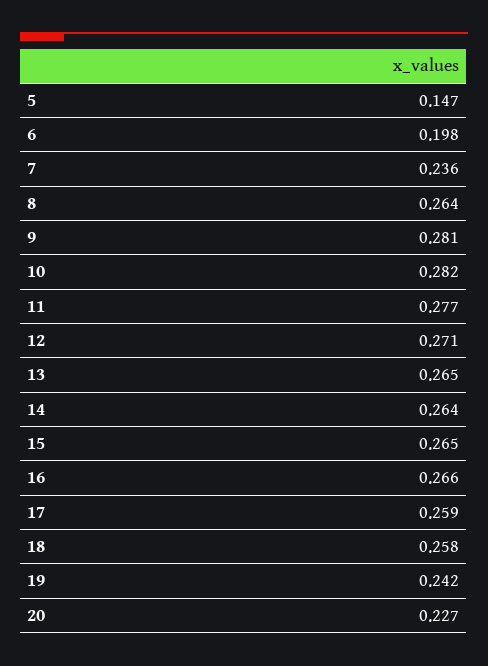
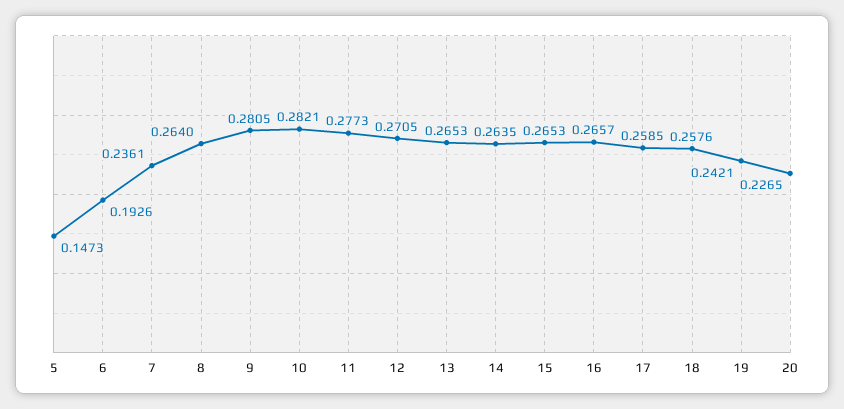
  {
    "5": 0.1473,
-   "6": 0.198,
+   "6": 0.1926,
    "7": 0.2361,
    "8": 0.264,
    "9": 0.2805,
    "10": 0.2821,
    "11": 0.2773,
    "12": 0.2705,
    "13": 0.2653,
    "14": 0.2635,
    "15": 0.2653,
    "16": 0.2657,
    "17": 0.2585,
    "18": 0.2576,
    "19": 0.2421,
    "20": 0.2265
  }

